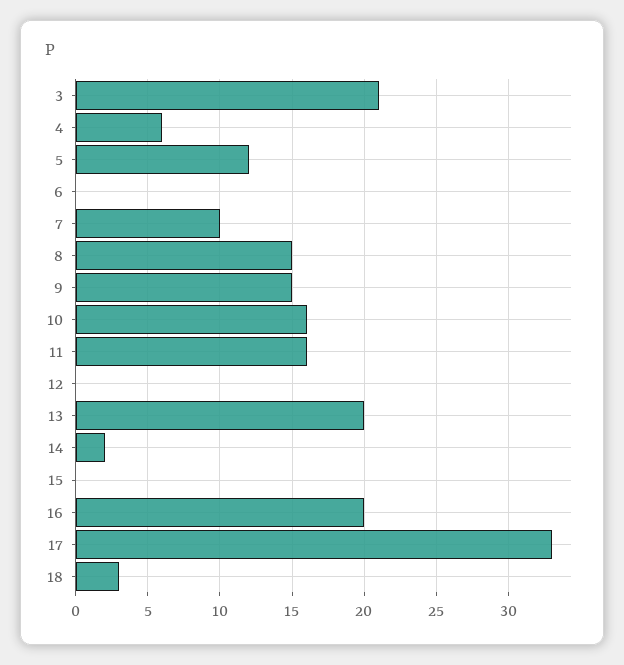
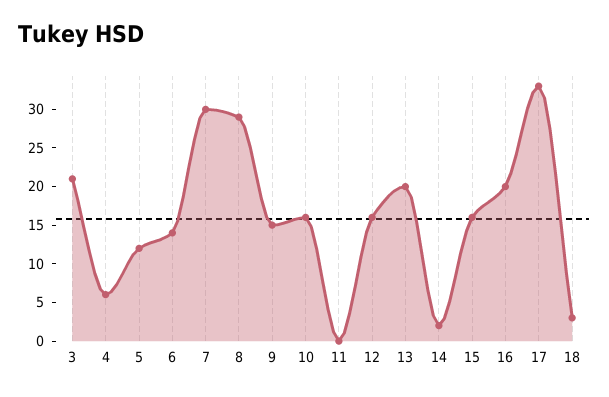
  {
    "3": 21,
    "4": 6,
    "5": 12,
-   "6": 0,
+   "6": 15,
-   "7": 10,
+   "7": 30,
-   "8": 15,
+   "8": 30,
    "9": 15,
    "10": 16,
-   "11": 16,
+   "11": 0,
-   "12": 0,
+   "12": 15,
    "13": 20,
    "14": 2,
-   "15": 0,
+   "15": 15,
    "16": 20,
    "17": 33,
    "18": 3
  }

